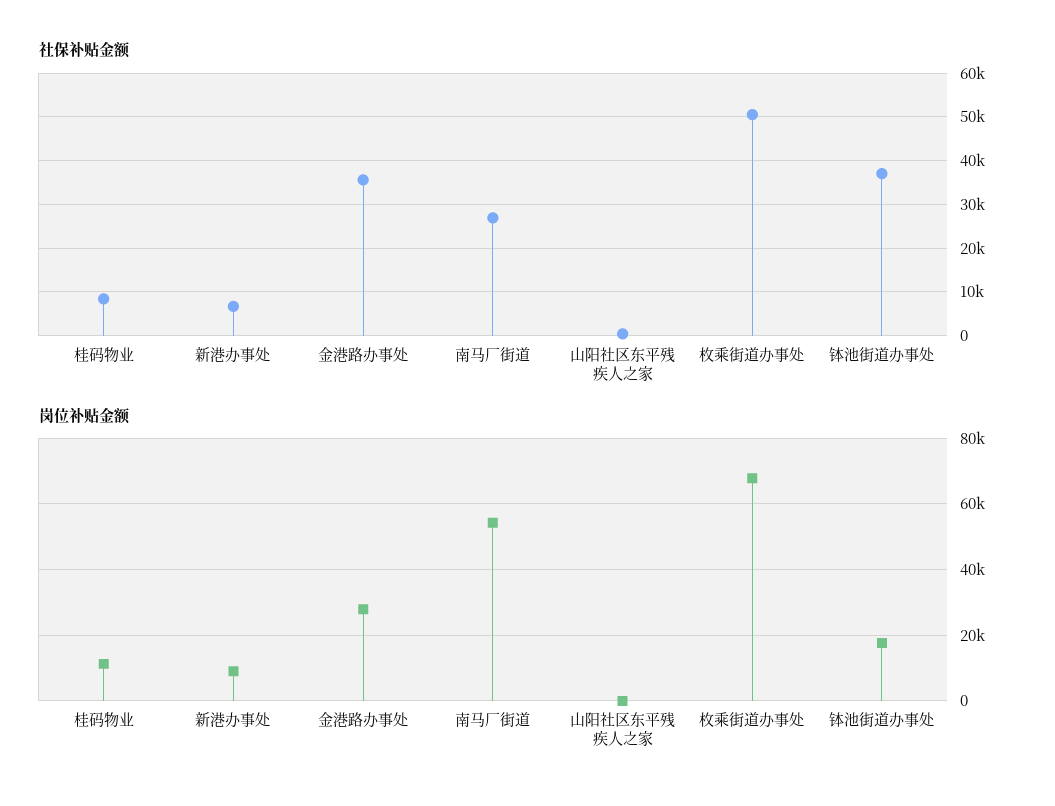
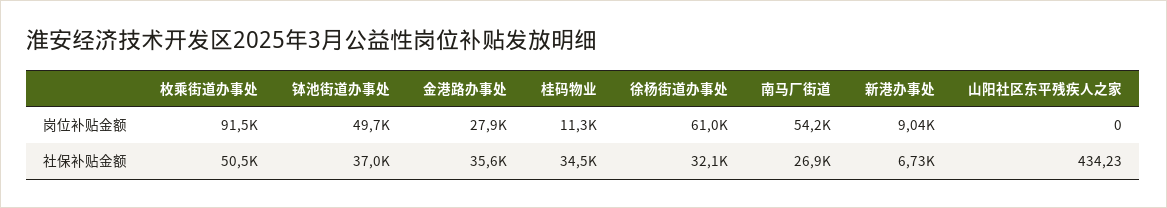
  {
    "社保补贴金额": {
-     "桂码物业": 8000,
+     "桂码物业": 34500,
      "新港办事处": 6730,
      "金港路办事处": 35600,
      "南马厂街道": 26900,
      "山阳社区东平残疾人之家": 434.23,
      "枚乘街道办事处": 50500,
-     "钵池街道办事处": 37000
+     "钵池街道办事处": 37000,
+     "徐杨街道办事处": 32100
    },
    "岗位补贴金额": {
      "桂码物业": 11300,
      "新港办事处": 9040,
      "金港路办事处": 27900,
      "南马厂街道": 54200,
      "山阳社区东平残疾人之家": 0,
-     "枚乘街道办事处": 68000,
+     "枚乘街道办事处": 91500,
-     "钵池街道办事处": 18000
+     "钵池街道办事处": 49700,
+     "徐杨街道办事处": 61000
    }
  }

